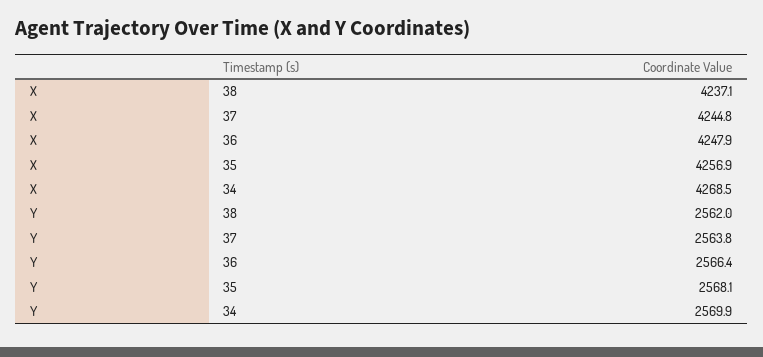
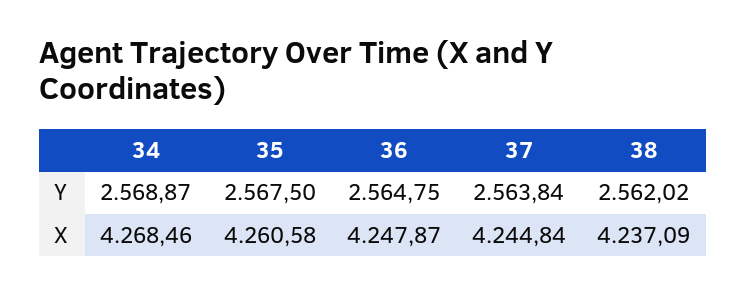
  {
    "X": {
      "38": 4237.09,
      "37": 4244.84,
      "36": 4247.87,
-     "35": 4256.9,
+     "35": 4260.58,
      "34": 4268.46
    },
    "Y": {
      "38": 2562.02,
      "37": 2563.84,
-     "36": 2566.4,
+     "36": 2564.75,
-     "35": 2568.1,
+     "35": 2567.5,
-     "34": 2569.9
+     "34": 2568.87
    }
  }

